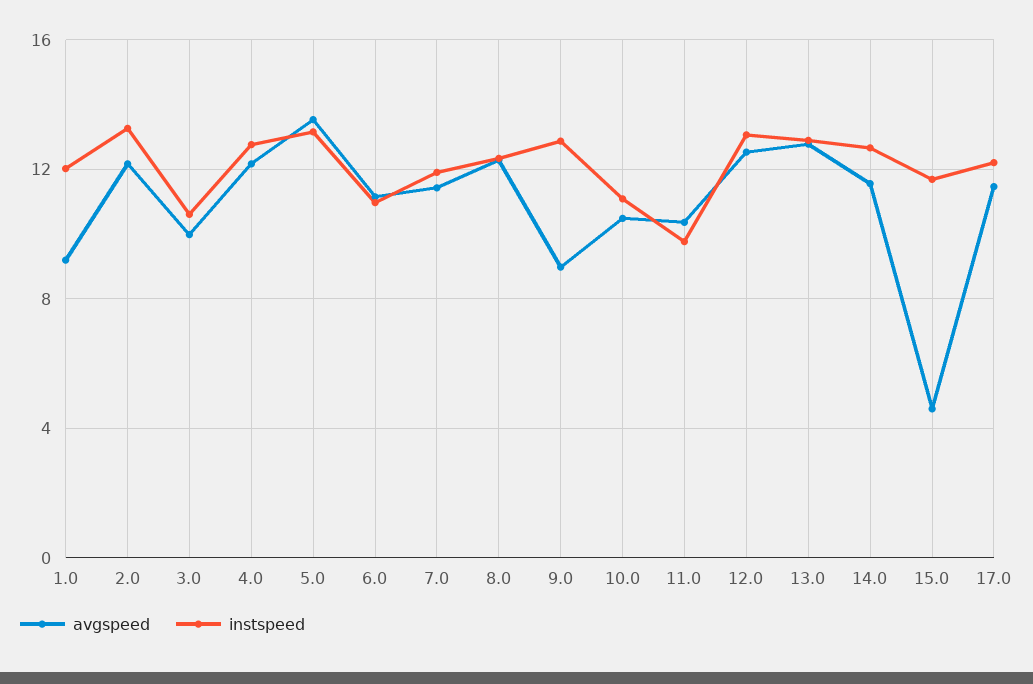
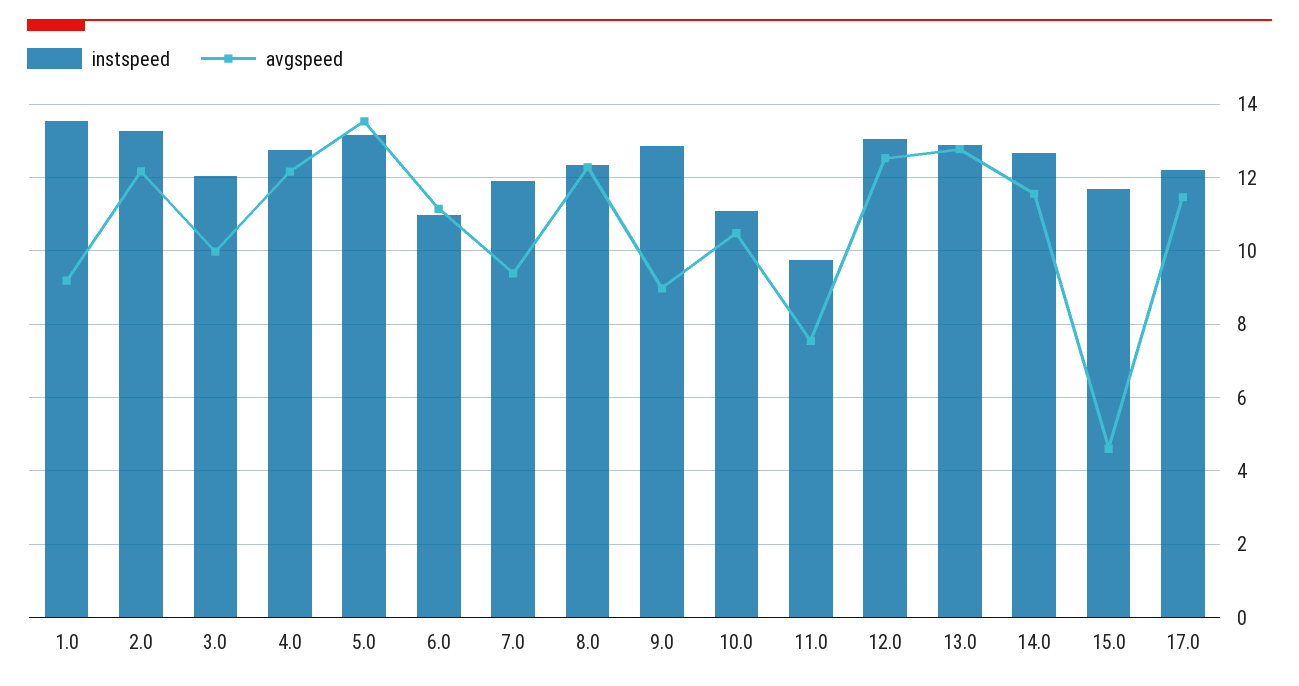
  {
    "avgspeed": {
      "1.0": 9.2,
      "2.0": 12.2,
      "3.0": 10,
      "4.0": 12.2,
      "5.0": 13.6,
      "6.0": 11.2,
-     "7.0": 11.5,
+     "7.0": 9.4,
      "8.0": 12.2,
      "9.0": 9,
      "10.0": 10.4,
-     "11.0": 10.5,
+     "11.0": 7.6,
      "12.0": 12.6,
      "13.0": 12.8,
      "14.0": 11.6,
      "15.0": 4.6,
      "17.0": 11.4
    },
    "instspeed": {
-     "1.0": 12,
+     "1.0": 13.6,
      "2.0": 13.2,
-     "3.0": 10.5,
+     "3.0": 12,
      "4.0": 12.8,
      "5.0": 13.2,
      "6.0": 11,
      "7.0": 12,
      "8.0": 12.4,
      "9.0": 12.8,
      "10.0": 11,
      "11.0": 9.8,
      "12.0": 13,
      "13.0": 12.8,
      "14.0": 12.6,
      "15.0": 11.6,
      "17.0": 12.2
    }
  }

